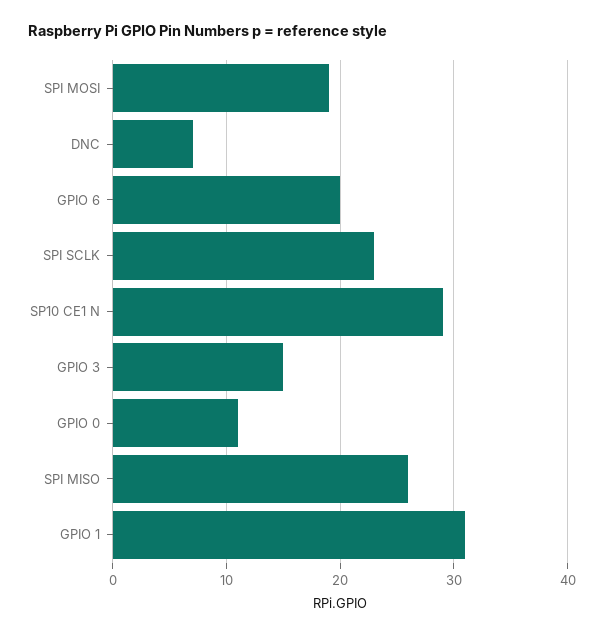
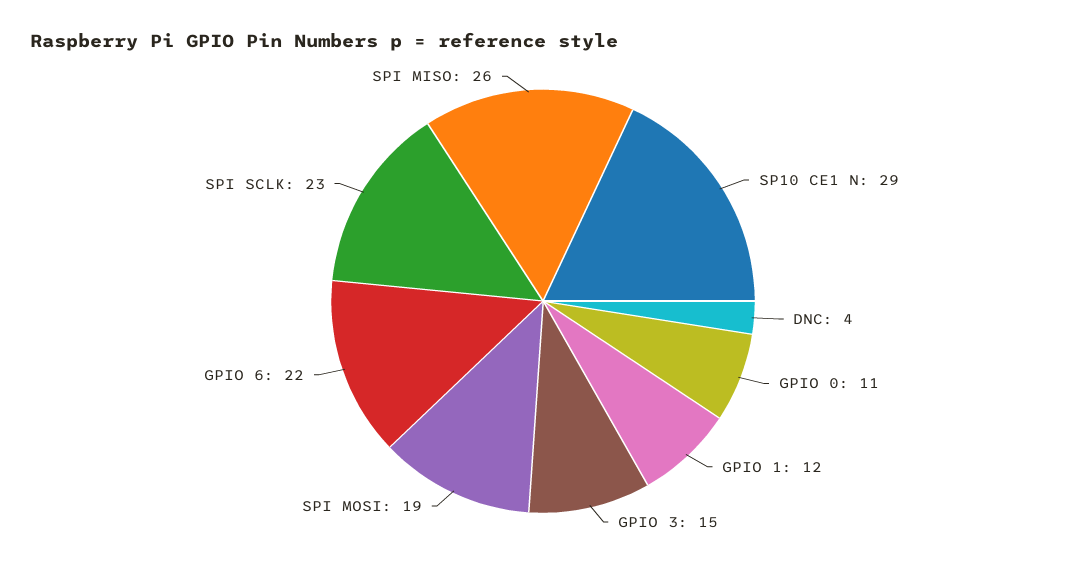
  {
    "SPI MOSI": 19,
-   "DNC": 7,
+   "DNC": 4,
-   "GPIO 6": 20,
+   "GPIO 6": 22,
    "SPI SCLK": 23,
    "SP10 CE1 N": 29,
    "GPIO 3": 15,
    "GPIO 0": 11,
    "SPI MISO": 26,
-   "GPIO 1": 31
+   "GPIO 1": 12
  }

